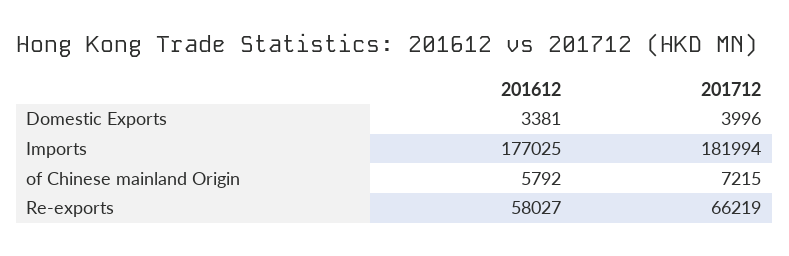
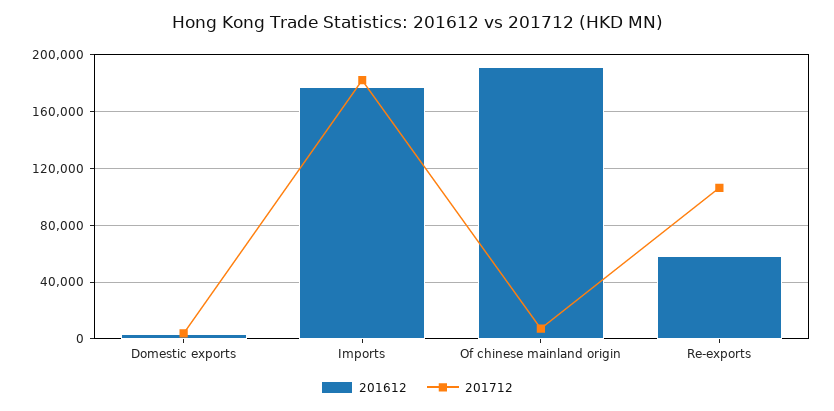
  {
    "201612": {
      "Domestic Exports": 3381,
      "Imports": 177025,
-     "of Chinese mainland Origin": 5792,
+     "of Chinese mainland Origin": 190000,
      "Re-exports": 58027
    },
    "201712": {
      "Domestic Exports": 3996,
      "Imports": 181994,
      "of Chinese mainland Origin": 7215,
-     "Re-exports": 66219
+     "Re-exports": 105000
    }
  }

